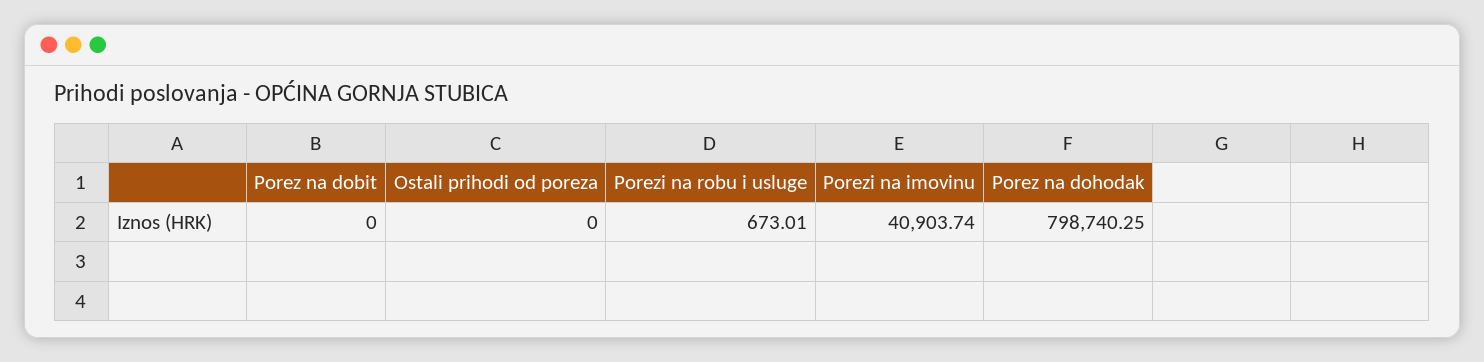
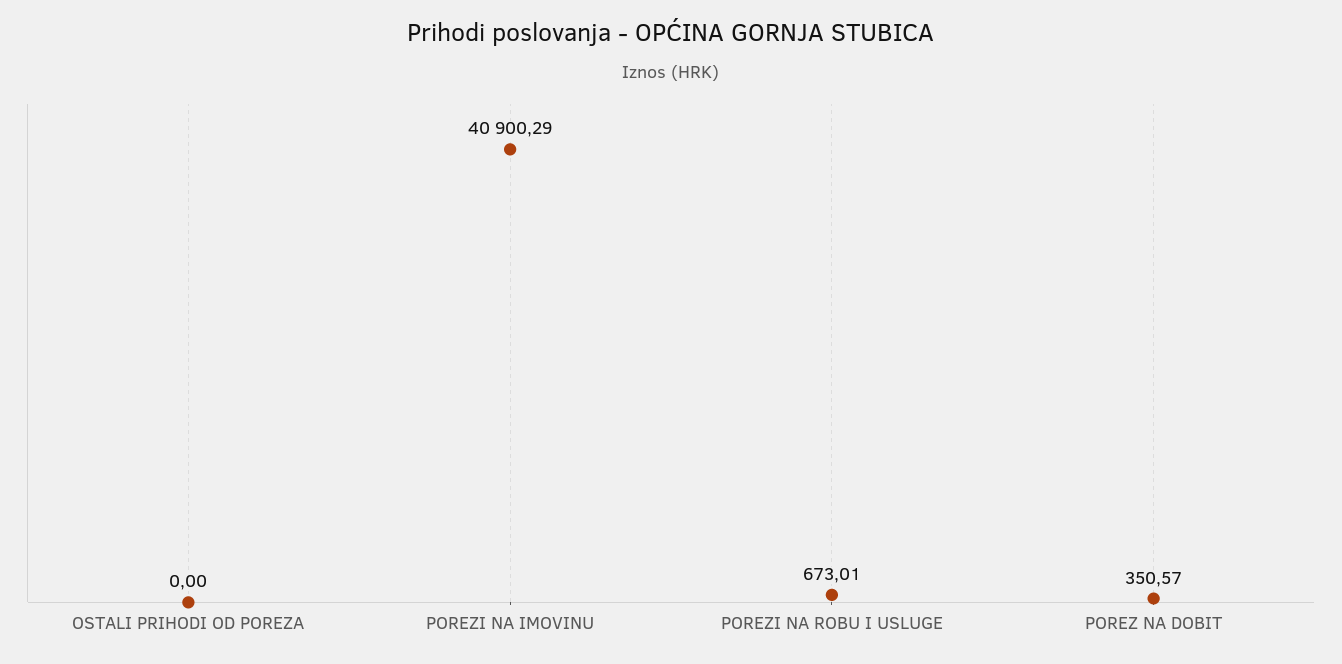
  {
-   "Porez na dobit": 0,
+   "Porez na dobit": 350.57,
    "Ostali prihodi od poreza": 0,
    "Porezi na robu i usluge": 673.01,
-   "Porezi na imovinu": 40903.74,
+   "Porezi na imovinu": 40900.29
-   "Porez na dohodak": 798740.25
  }

